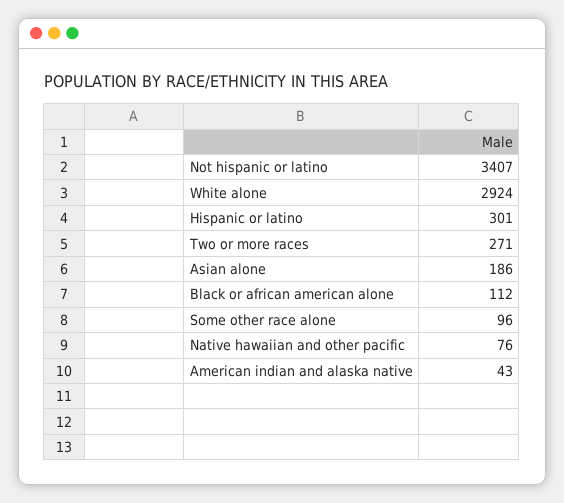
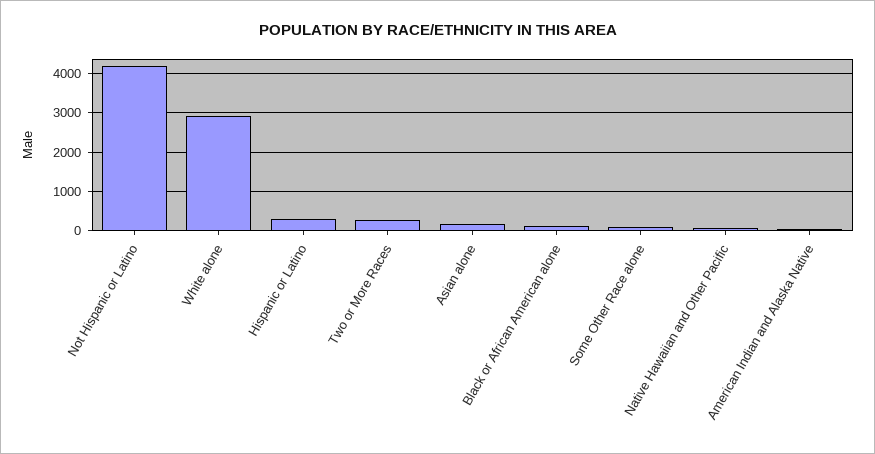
  {
-   "Not hispanic or latino": 3407,
+   "Not hispanic or latino": 4200,
    "White alone": 2924,
    "Hispanic or latino": 301,
    "Two or more races": 271,
    "Asian alone": 186,
    "Black or african american alone": 112,
    "Some other race alone": 96,
    "Native hawaiian and other pacific": 76,
    "American indian and alaska native": 43
  }

